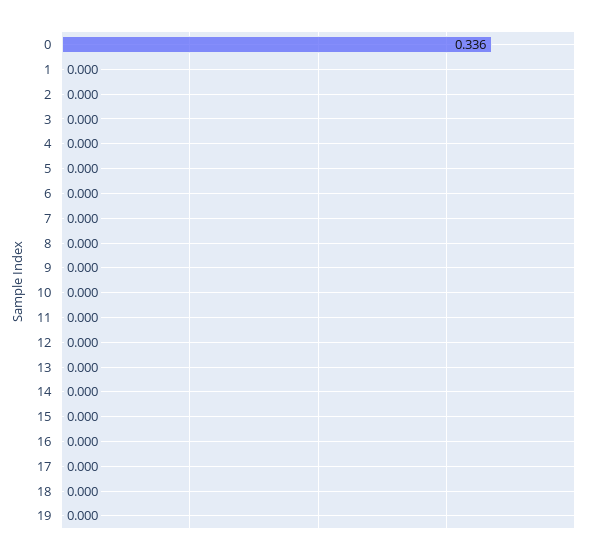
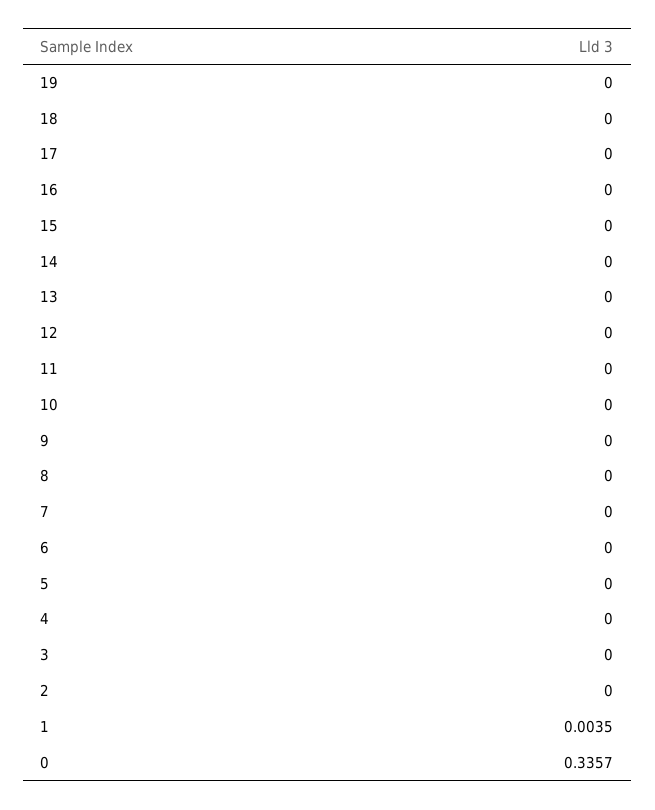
  {
    "0": 0.3357,
-   "1": 0,
+   "1": 0.0035,
    "2": 0,
    "3": 0,
    "4": 0,
    "5": 0,
    "6": 0,
    "7": 0,
    "8": 0,
    "9": 0,
    "10": 0,
    "11": 0,
    "12": 0,
    "13": 0,
    "14": 0,
    "15": 0,
    "16": 0,
    "17": 0,
    "18": 0,
    "19": 0
  }

